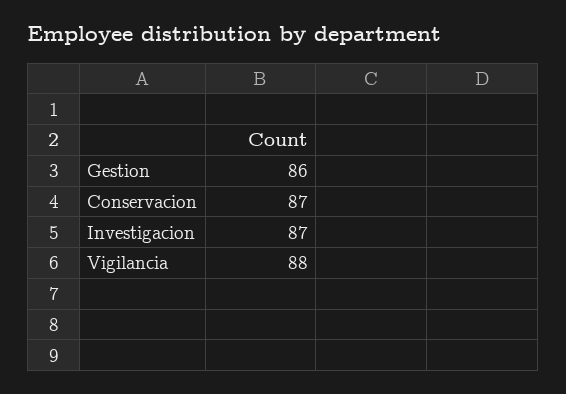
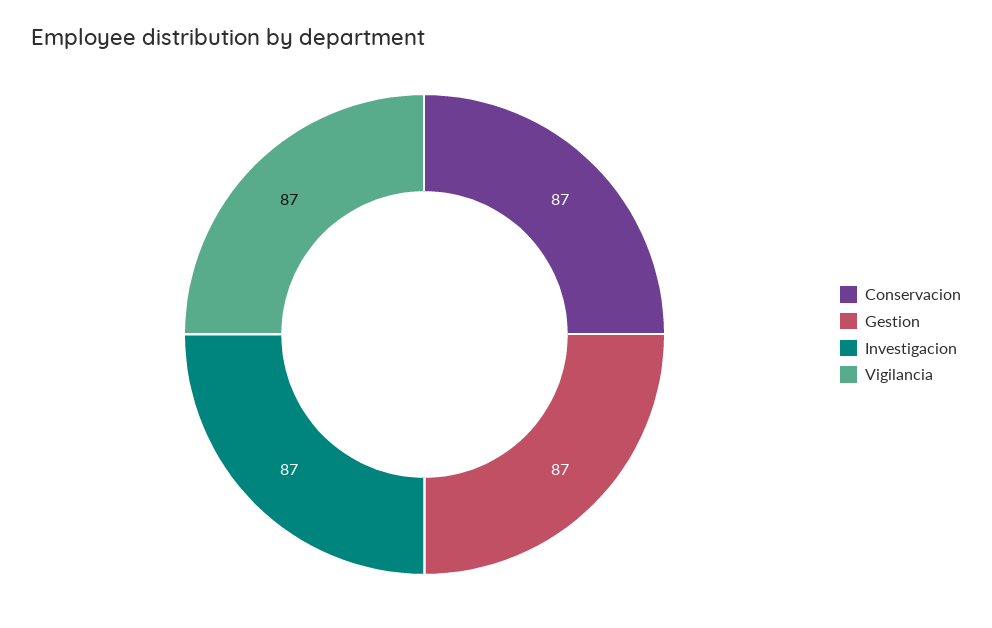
  {
-   "Gestion": 86,
+   "Gestion": 87,
    "Conservacion": 87,
    "Investigacion": 87,
-   "Vigilancia": 88
+   "Vigilancia": 87
  }

